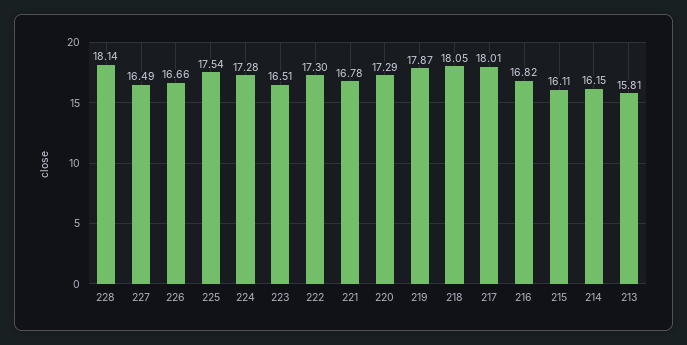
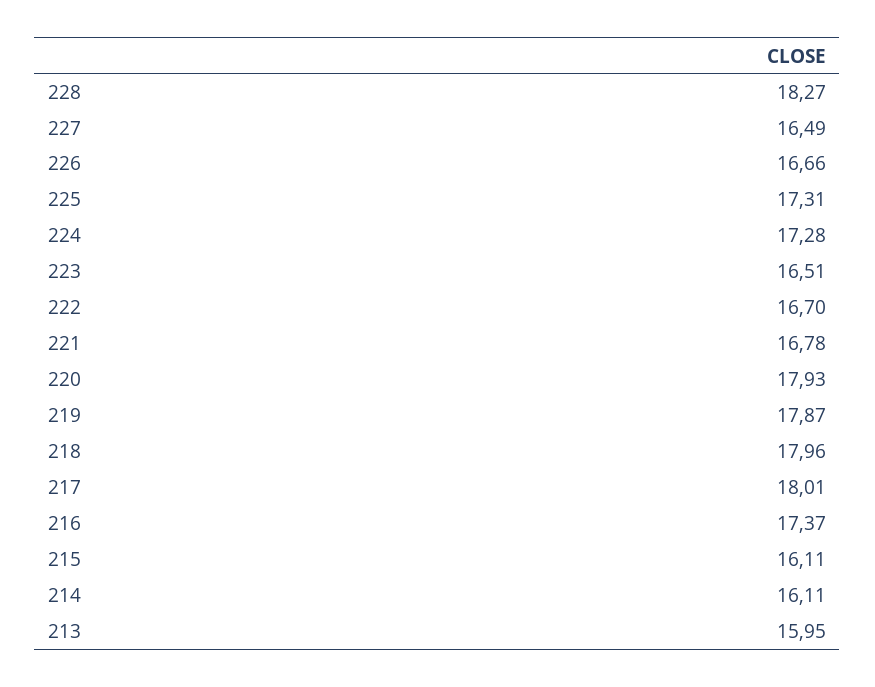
  {
-   "228": 18.14,
+   "228": 18.27,
    "227": 16.49,
    "226": 16.66,
-   "225": 17.54,
+   "225": 17.31,
    "224": 17.28,
    "223": 16.51,
-   "222": 17.3,
+   "222": 16.7,
    "221": 16.78,
-   "220": 17.29,
+   "220": 17.93,
    "219": 17.87,
-   "218": 18.05,
+   "218": 17.96,
    "217": 18.01,
-   "216": 16.82,
+   "216": 17.37,
    "215": 16.11,
-   "214": 16.15,
+   "214": 16.11,
-   "213": 15.81
+   "213": 15.95
  }

